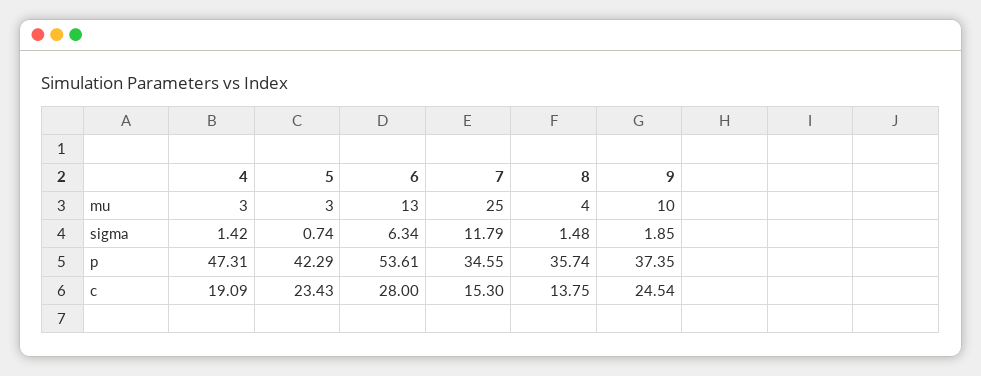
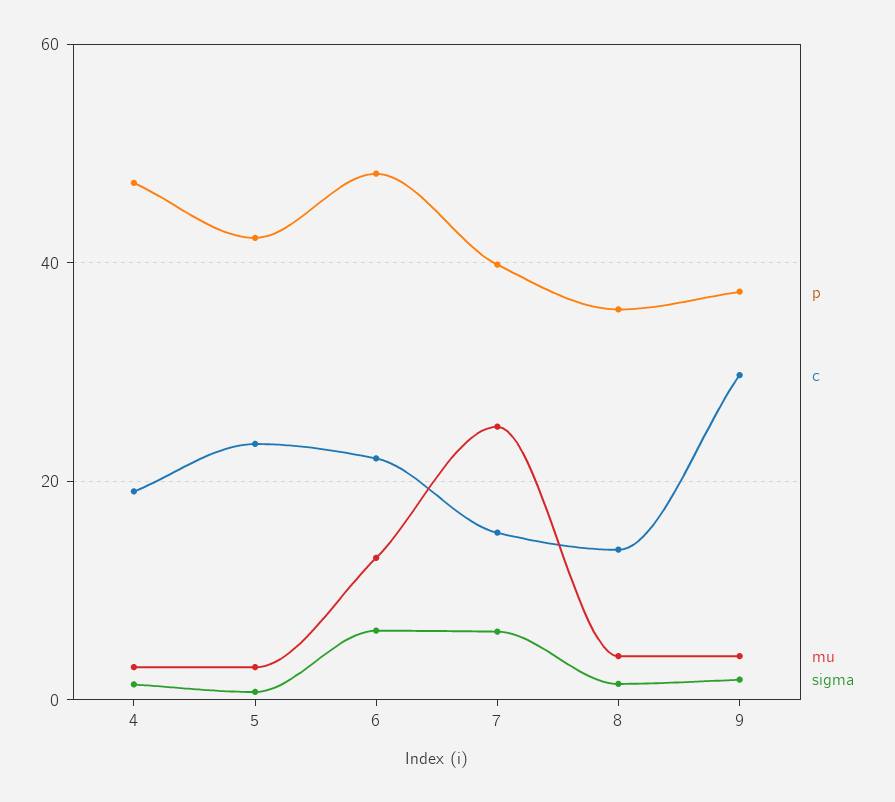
  {
    "mu": {
      "4": 3,
      "5": 3,
      "6": 13,
      "7": 25,
      "8": 4,
-     "9": 10
+     "9": 4
    },
    "sigma": {
      "4": 1.42,
      "5": 0.74,
      "6": 6.34,
-     "7": 11.79,
+     "7": 6,
      "8": 1.48,
      "9": 1.85
    },
    "p": {
      "4": 47.31,
      "5": 42.29,
-     "6": 53.61,
+     "6": 48,
-     "7": 34.55,
+     "7": 40,
      "8": 35.74,
      "9": 37.35
    },
    "c": {
      "4": 19.09,
      "5": 23.43,
-     "6": 28,
+     "6": 22,
      "7": 15.3,
      "8": 13.75,
-     "9": 24.54
+     "9": 30
    }
  }

